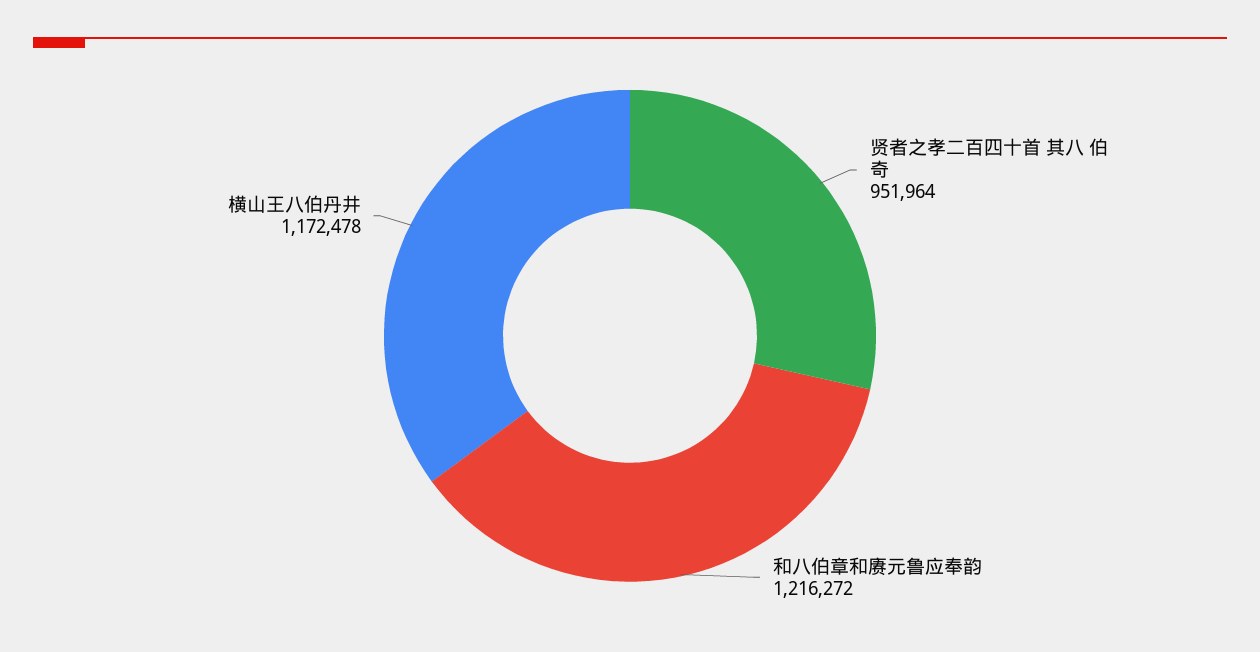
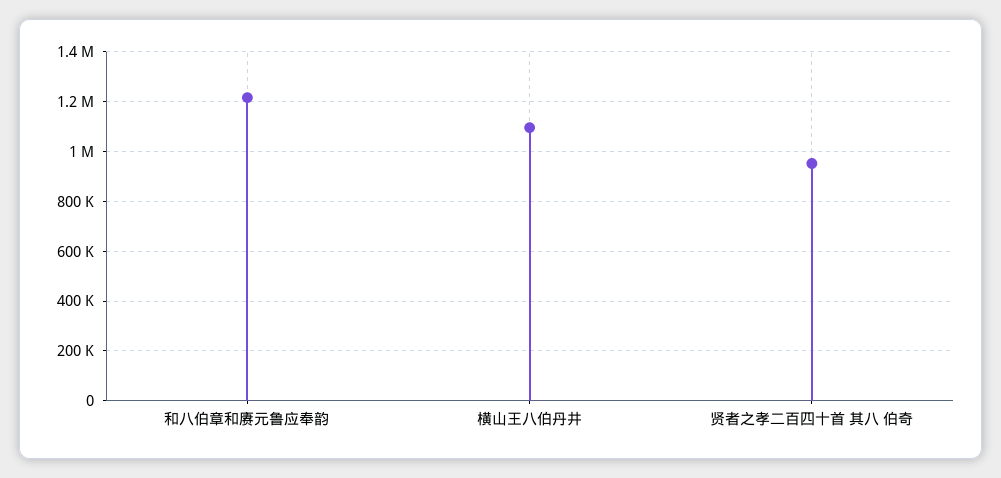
  {
    "贤者之孝二百四十首 其八 伯奇": 951964,
    "和八伯章和赓元鲁应奉韵": 1216272,
-   "横山王八伯丹井": 1172478
+   "横山王八伯丹井": 1100000
  }

